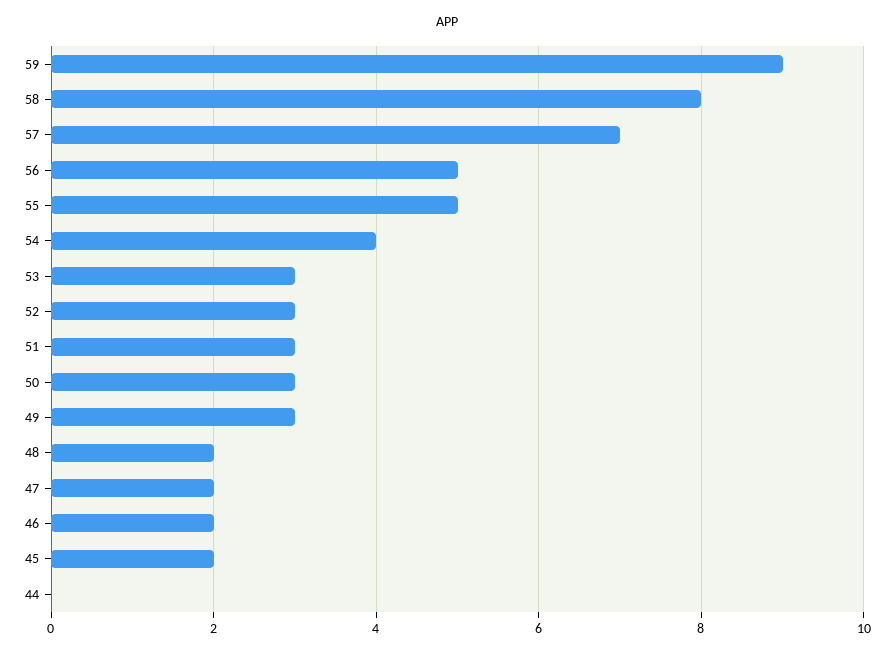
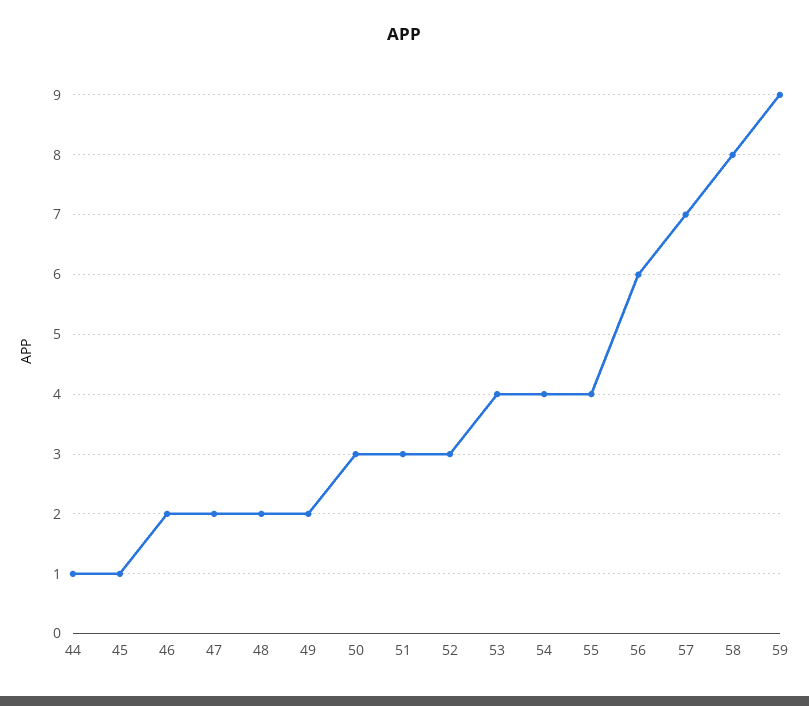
  {
    "59": 9,
    "58": 8,
    "57": 7,
-   "56": 5,
+   "56": 6,
-   "55": 5,
+   "55": 4,
    "54": 4,
-   "53": 3,
+   "53": 4,
    "52": 3,
    "51": 3,
    "50": 3,
-   "49": 3,
+   "49": 2,
    "48": 2,
    "47": 2,
    "46": 2,
-   "45": 2,
+   "45": 1,
-   "44": 0
+   "44": 1
  }

